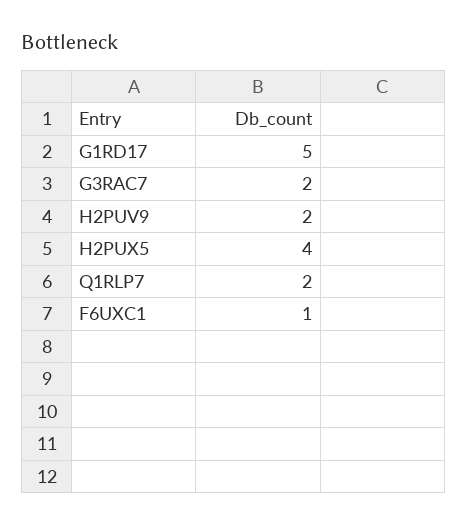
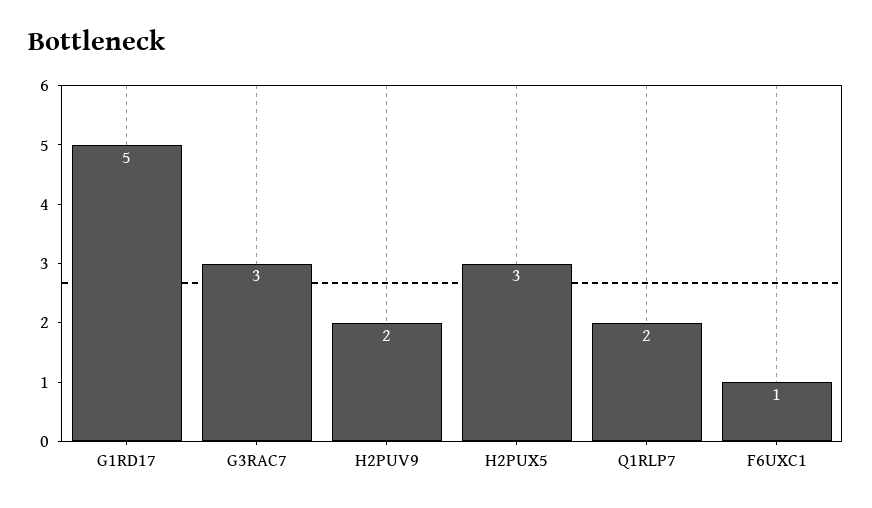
  {
    "G1RD17": 5,
-   "G3RAC7": 2,
+   "G3RAC7": 3,
    "H2PUV9": 2,
-   "H2PUX5": 4,
+   "H2PUX5": 3,
    "Q1RLP7": 2,
    "F6UXC1": 1
  }

